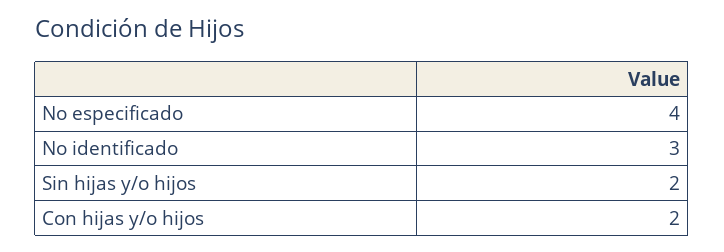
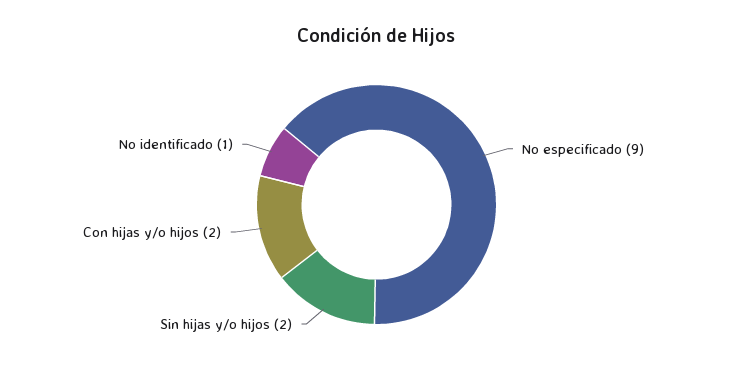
  {
-   "No especificado": 4,
+   "No especificado": 9,
-   "No identificado": 3,
+   "No identificado": 1,
    "Sin hijas y/o hijos": 2,
    "Con hijas y/o hijos": 2
  }

